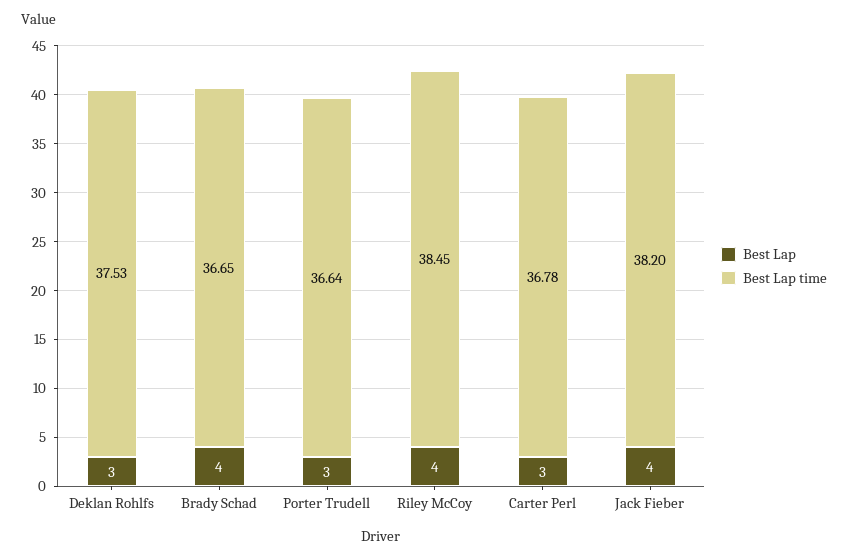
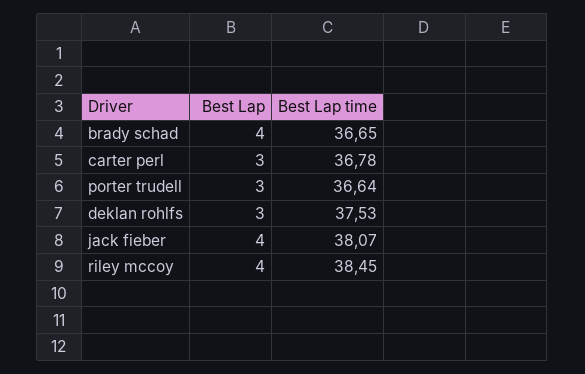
  {
    "Best Lap": {
      "Deklan Rohlfs": 3,
      "Brady Schad": 4,
      "Porter Trudell": 3,
      "Riley McCoy": 4,
      "Carter Perl": 3,
      "Jack Fieber": 4
    },
    "Best Lap time": {
      "Deklan Rohlfs": 37.53,
      "Brady Schad": 36.65,
      "Porter Trudell": 36.64,
      "Riley McCoy": 38.45,
      "Carter Perl": 36.78,
-     "Jack Fieber": 38.2
+     "Jack Fieber": 38.07
    }
  }

